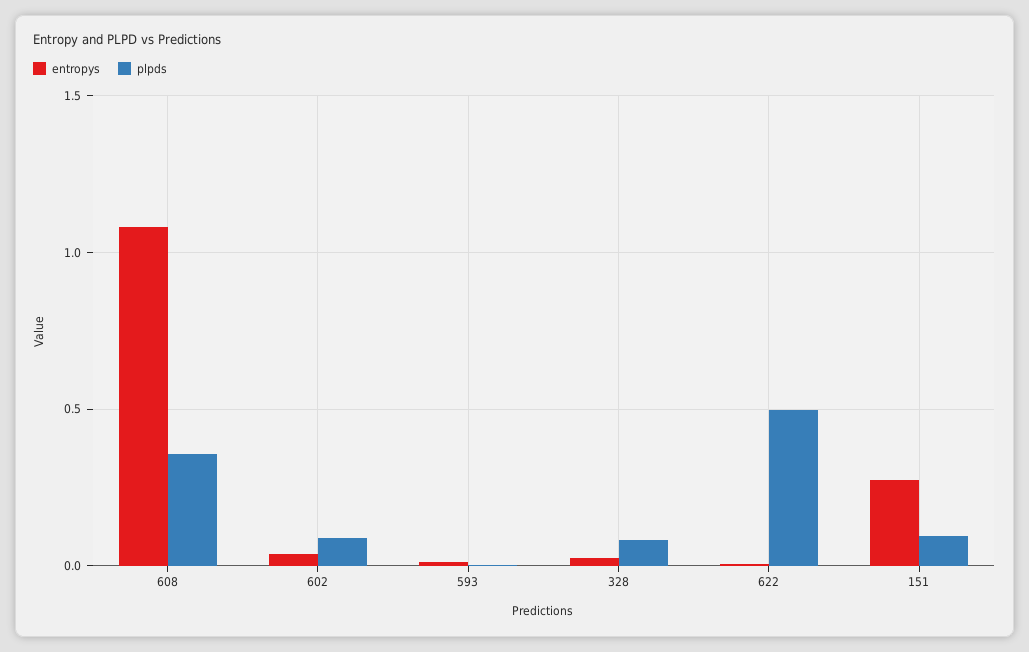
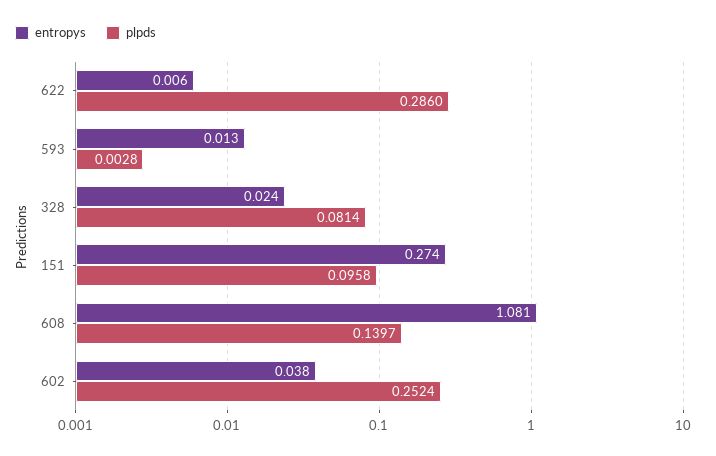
  {
    "entropys": {
      "608": 1.081,
      "602": 0.038,
      "593": 0.013,
      "328": 0.024,
      "622": 0.006,
      "151": 0.274
    },
    "plpds": {
-     "608": 0.35,
+     "608": 0.1397,
-     "602": 0.1,
+     "602": 0.2524,
      "593": 0.0028,
      "328": 0.0814,
-     "622": 0.5,
+     "622": 0.286,
      "151": 0.0958
    }
  }

